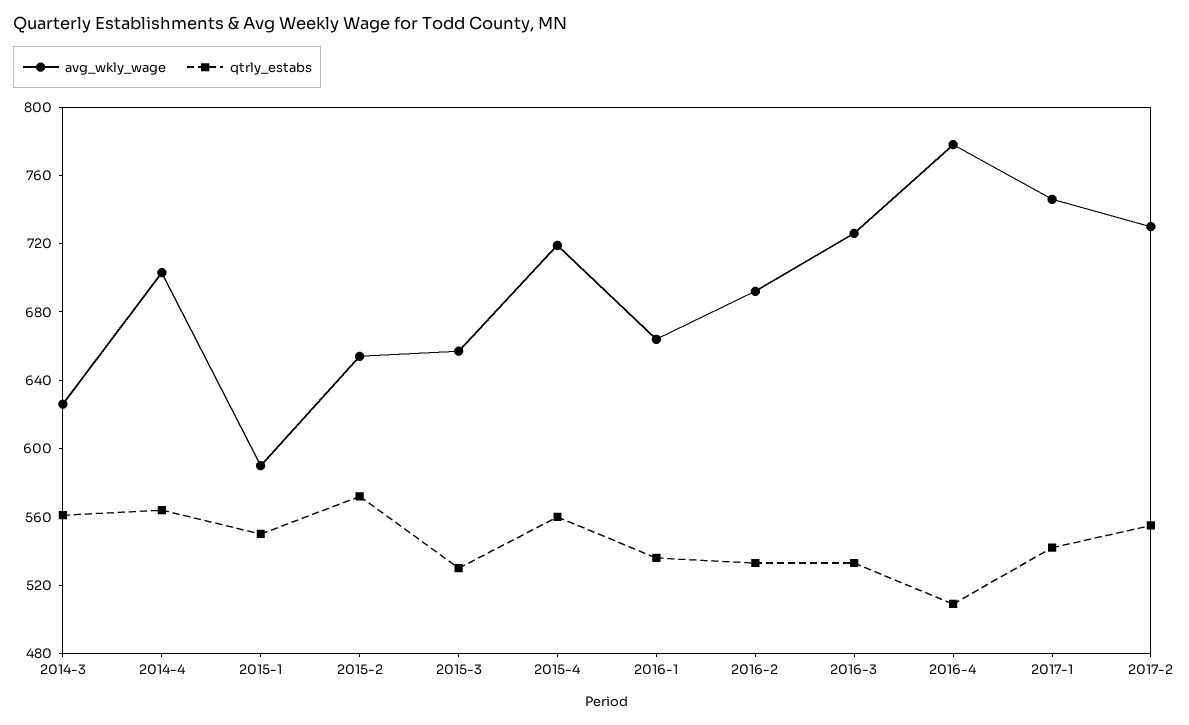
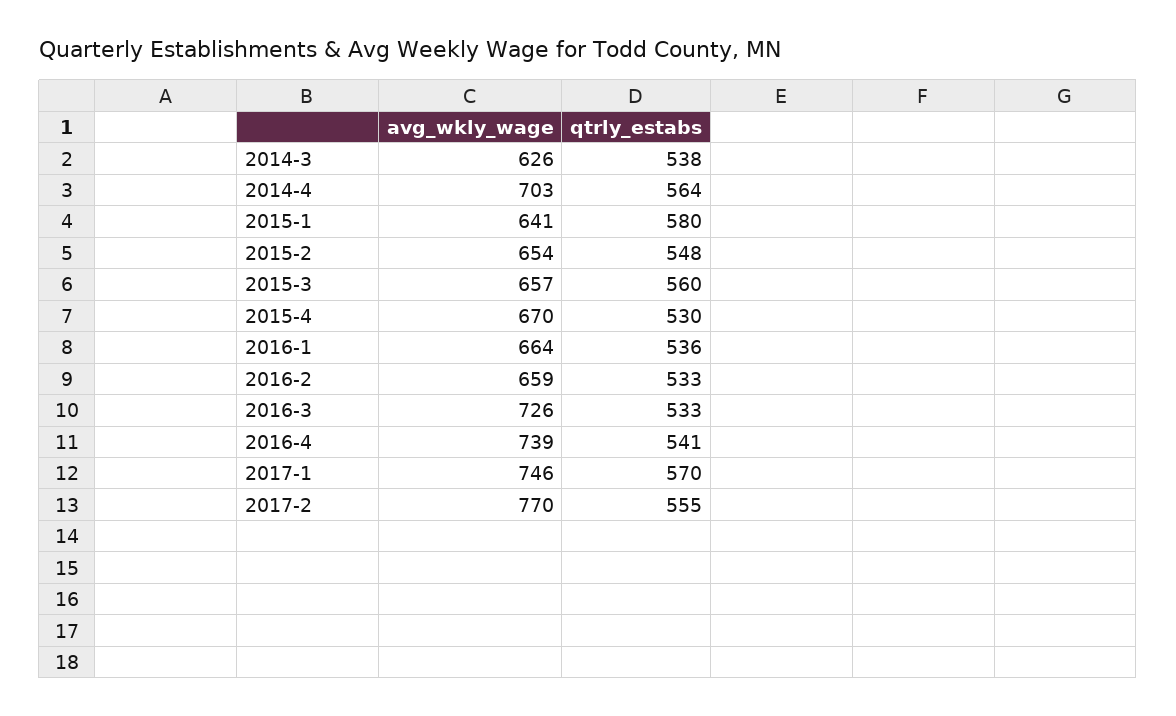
  {
    "avg_wkly_wage": {
      "2014-3": 626,
      "2014-4": 703,
-     "2015-1": 590,
+     "2015-1": 641,
      "2015-2": 654,
      "2015-3": 657,
-     "2015-4": 720,
+     "2015-4": 670,
      "2016-1": 664,
-     "2016-2": 690,
+     "2016-2": 659,
      "2016-3": 726,
-     "2016-4": 780,
+     "2016-4": 739,
      "2017-1": 746,
-     "2017-2": 730
+     "2017-2": 770
    },
    "qtrly_estabs": {
-     "2014-3": 560,
+     "2014-3": 538,
      "2014-4": 564,
-     "2015-1": 550,
+     "2015-1": 580,
-     "2015-2": 570,
+     "2015-2": 548,
-     "2015-3": 530,
+     "2015-3": 560,
-     "2015-4": 560,
+     "2015-4": 530,
      "2016-1": 536,
      "2016-2": 533,
      "2016-3": 533,
-     "2016-4": 510,
+     "2016-4": 541,
-     "2017-1": 540,
+     "2017-1": 570,
      "2017-2": 555
    }
  }

